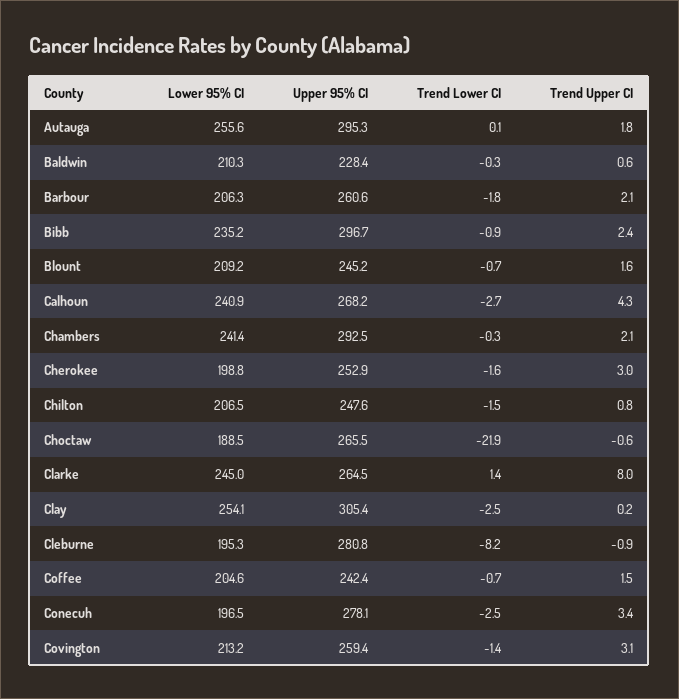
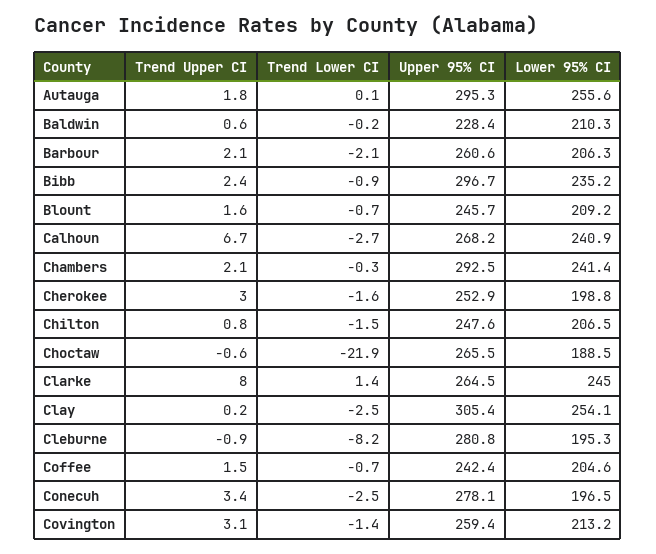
  {
    "Lower 95% CI": {
      "Autauga": 255.6,
      "Baldwin": 210.3,
      "Barbour": 206.3,
      "Bibb": 235.2,
      "Blount": 209.2,
      "Calhoun": 240.9,
      "Chambers": 241.4,
      "Cherokee": 198.8,
      "Chilton": 206.5,
      "Choctaw": 188.5,
      "Clarke": 245,
      "Clay": 254.1,
      "Cleburne": 195.3,
      "Coffee": 204.6,
      "Conecuh": 196.5,
      "Covington": 213.2
    },
    "Upper 95% CI": {
      "Autauga": 295.3,
      "Baldwin": 228.4,
      "Barbour": 260.6,
      "Bibb": 296.7,
-     "Blount": 245.2,
+     "Blount": 245.7,
      "Calhoun": 268.2,
      "Chambers": 292.5,
      "Cherokee": 252.9,
      "Chilton": 247.6,
      "Choctaw": 265.5,
      "Clarke": 264.5,
      "Clay": 305.4,
      "Cleburne": 280.8,
      "Coffee": 242.4,
      "Conecuh": 278.1,
      "Covington": 259.4
    },
    "Trend Lower CI": {
      "Autauga": 0.1,
-     "Baldwin": -0.3,
+     "Baldwin": -0.2,
-     "Barbour": -1.8,
+     "Barbour": -2.1,
      "Bibb": -0.9,
      "Blount": -0.7,
      "Calhoun": -2.7,
      "Chambers": -0.3,
      "Cherokee": -1.6,
      "Chilton": -1.5,
      "Choctaw": -21.9,
      "Clarke": 1.4,
      "Clay": -2.5,
      "Cleburne": -8.2,
      "Coffee": -0.7,
      "Conecuh": -2.5,
      "Covington": -1.4
    },
    "Trend Upper CI": {
      "Autauga": 1.8,
      "Baldwin": 0.6,
      "Barbour": 2.1,
      "Bibb": 2.4,
      "Blount": 1.6,
-     "Calhoun": 4.3,
+     "Calhoun": 6.7,
      "Chambers": 2.1,
      "Cherokee": 3,
      "Chilton": 0.8,
      "Choctaw": -0.6,
      "Clarke": 8,
      "Clay": 0.2,
      "Cleburne": -0.9,
      "Coffee": 1.5,
      "Conecuh": 3.4,
      "Covington": 3.1
    }
  }

